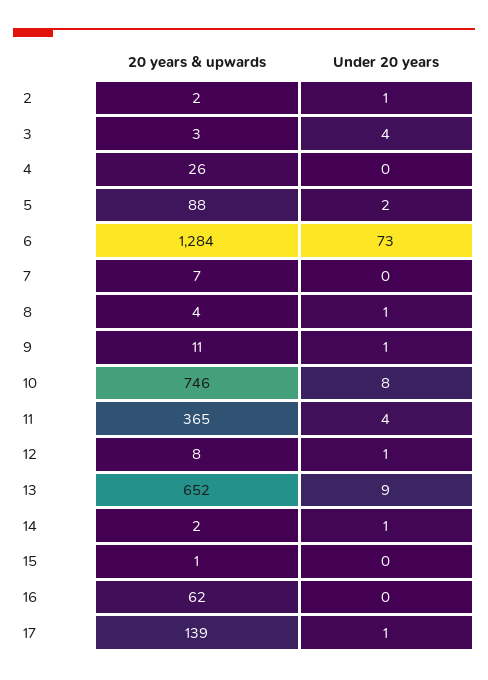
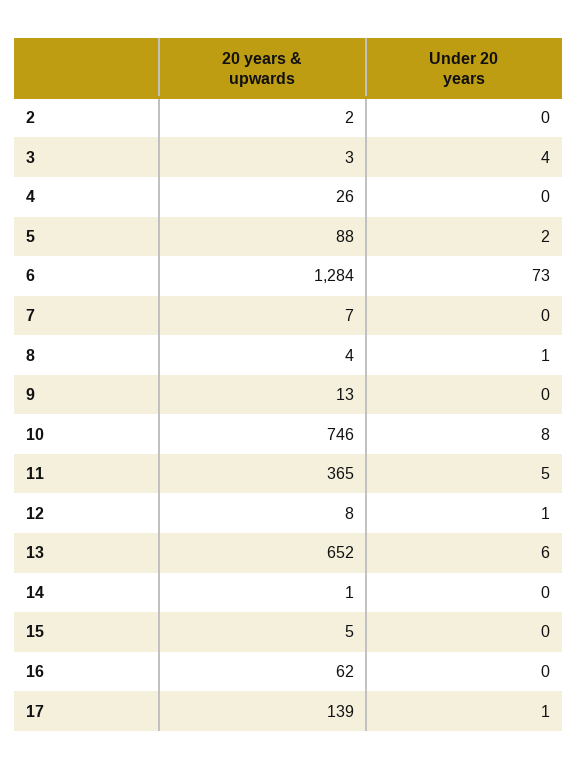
  {
    "20 years & upwards": {
      "2": 2,
      "3": 3,
      "4": 26,
      "5": 88,
      "6": 1284,
      "7": 7,
      "8": 4,
-     "9": 11,
+     "9": 13,
      "10": 746,
      "11": 365,
      "12": 8,
      "13": 652,
-     "14": 2,
+     "14": 1,
-     "15": 1,
+     "15": 5,
      "16": 62,
      "17": 139
    },
    "Under 20 years": {
-     "2": 1,
+     "2": 0,
      "3": 4,
      "4": 0,
      "5": 2,
      "6": 73,
      "7": 0,
      "8": 1,
-     "9": 1,
+     "9": 0,
      "10": 8,
-     "11": 4,
+     "11": 5,
      "12": 1,
-     "13": 9,
+     "13": 6,
-     "14": 1,
+     "14": 0,
      "15": 0,
      "16": 0,
      "17": 1
    }
  }

